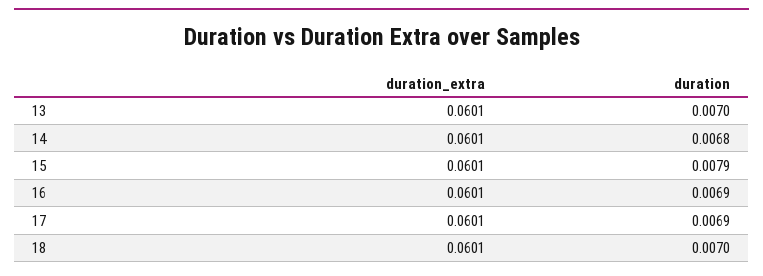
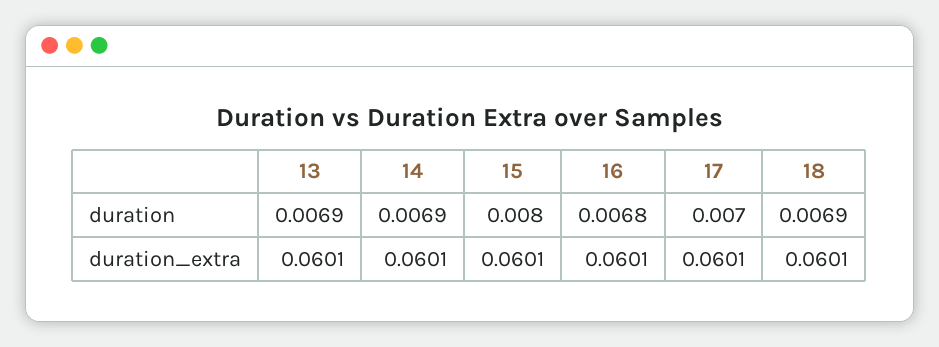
  {
    "duration_extra": {
      "13": 0.0601,
      "14": 0.0601,
      "15": 0.0601,
      "16": 0.0601,
      "17": 0.0601,
      "18": 0.0601
    },
    "duration": {
-     "13": 0.007,
+     "13": 0.0069,
-     "14": 0.0068,
+     "14": 0.0069,
-     "15": 0.0079,
+     "15": 0.008,
-     "16": 0.0069,
+     "16": 0.0068,
-     "17": 0.0069,
+     "17": 0.007,
-     "18": 0.007
+     "18": 0.0069
    }
  }

